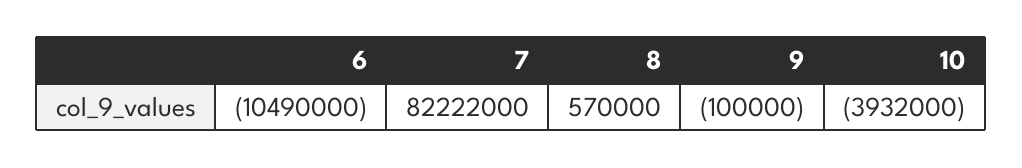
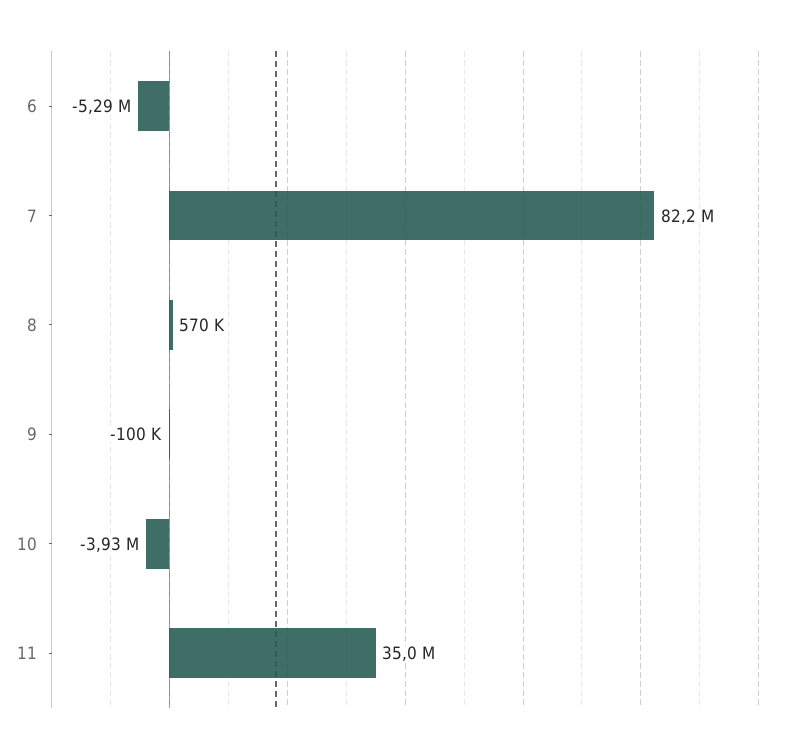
  {
-   "6": -10490000,
+   "6": -5290000,
    "7": 82222000,
    "8": 570000,
    "9": -100000,
-   "10": -3932000
+   "10": -3932000,
+   "11": 35000000
  }

